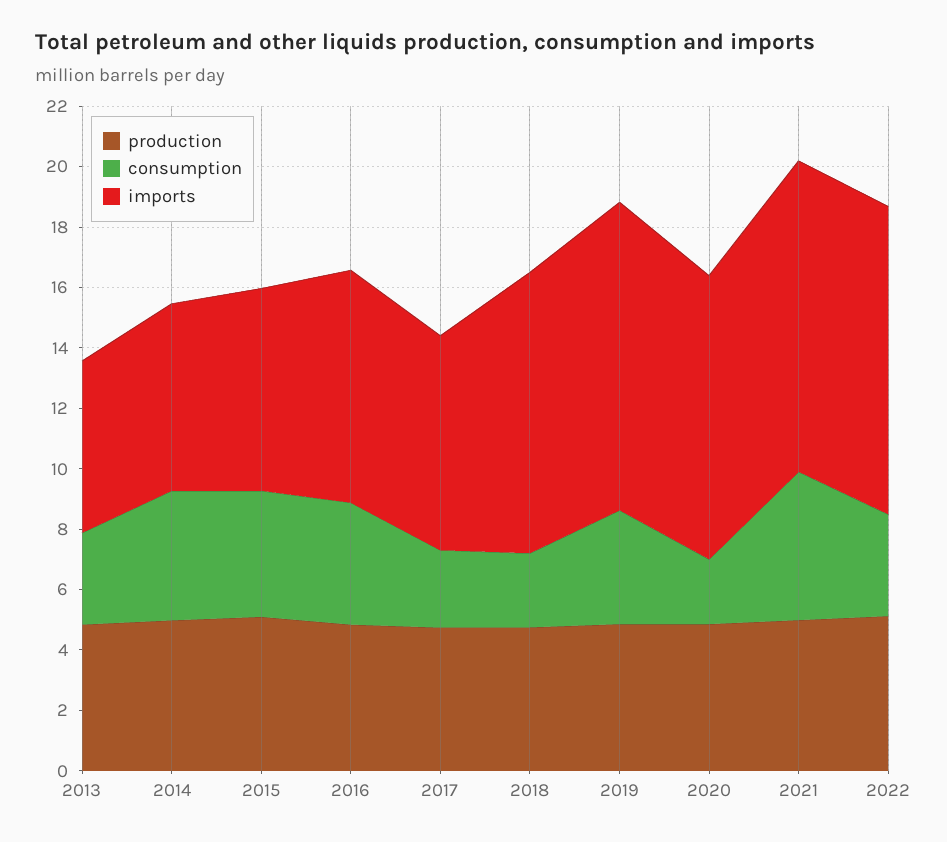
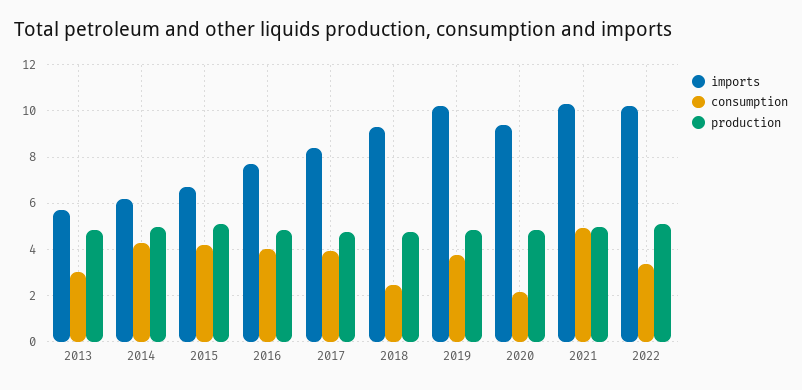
  {
    "production": {
      "2013": 5,
      "2014": 5,
      "2015": 5,
      "2016": 5,
      "2017": 4.5,
      "2018": 5,
      "2019": 5,
      "2020": 5,
      "2021": 5,
      "2022": 5
    },
    "consumption": {
      "2013": 3,
      "2014": 4.5,
      "2015": 4,
      "2016": 4,
-     "2017": 2.5,
+     "2017": 4,
      "2018": 2.5,
      "2019": 4,
      "2020": 2,
      "2021": 5,
      "2022": 3.5
    },
    "imports": {
      "2013": 5.5,
      "2014": 6,
      "2015": 6.5,
      "2016": 7.5,
-     "2017": 7,
+     "2017": 8.5,
      "2018": 9.5,
      "2019": 10,
      "2020": 9.5,
      "2021": 10.5,
      "2022": 10
    }
  }

